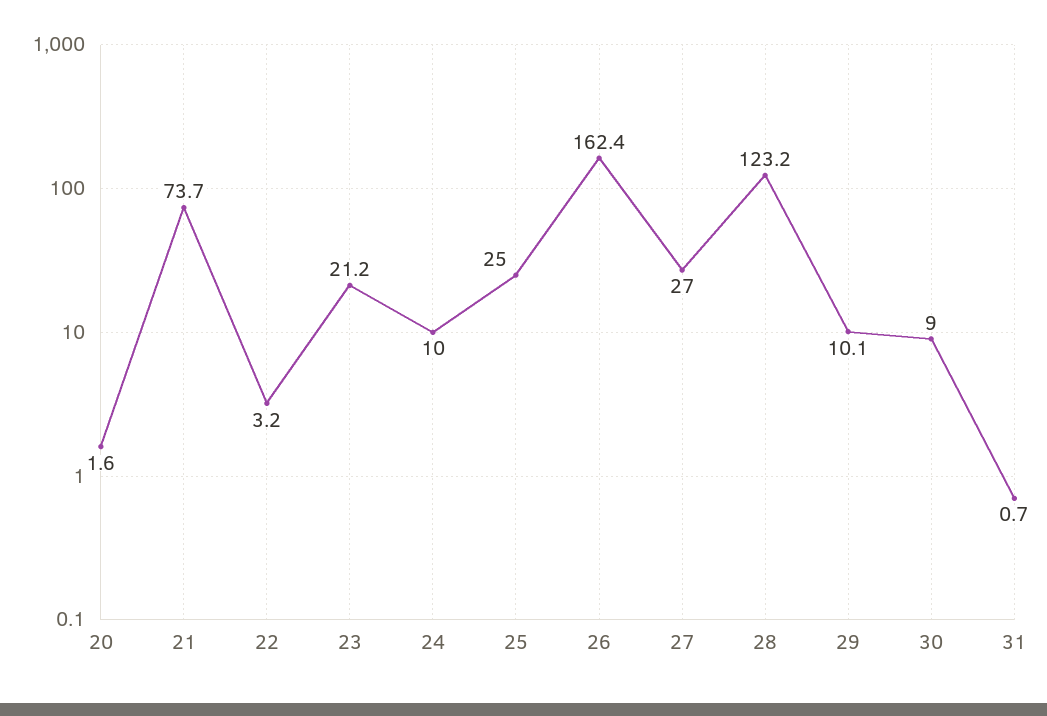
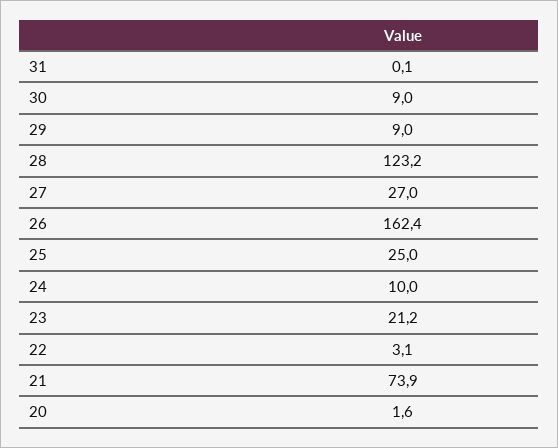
  {
    "20": 1.6,
-   "21": 73.7,
+   "21": 73.9,
-   "22": 3.2,
+   "22": 3.1,
    "23": 21.2,
    "24": 10,
    "25": 25,
    "26": 162.4,
    "27": 27,
    "28": 123.2,
-   "29": 10.1,
+   "29": 9,
    "30": 9,
-   "31": 0.7
+   "31": 0.1
  }

